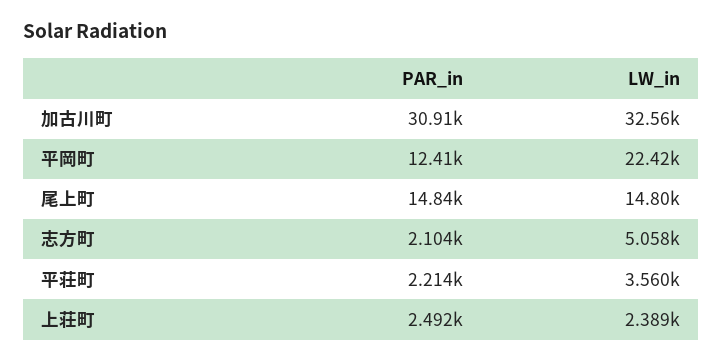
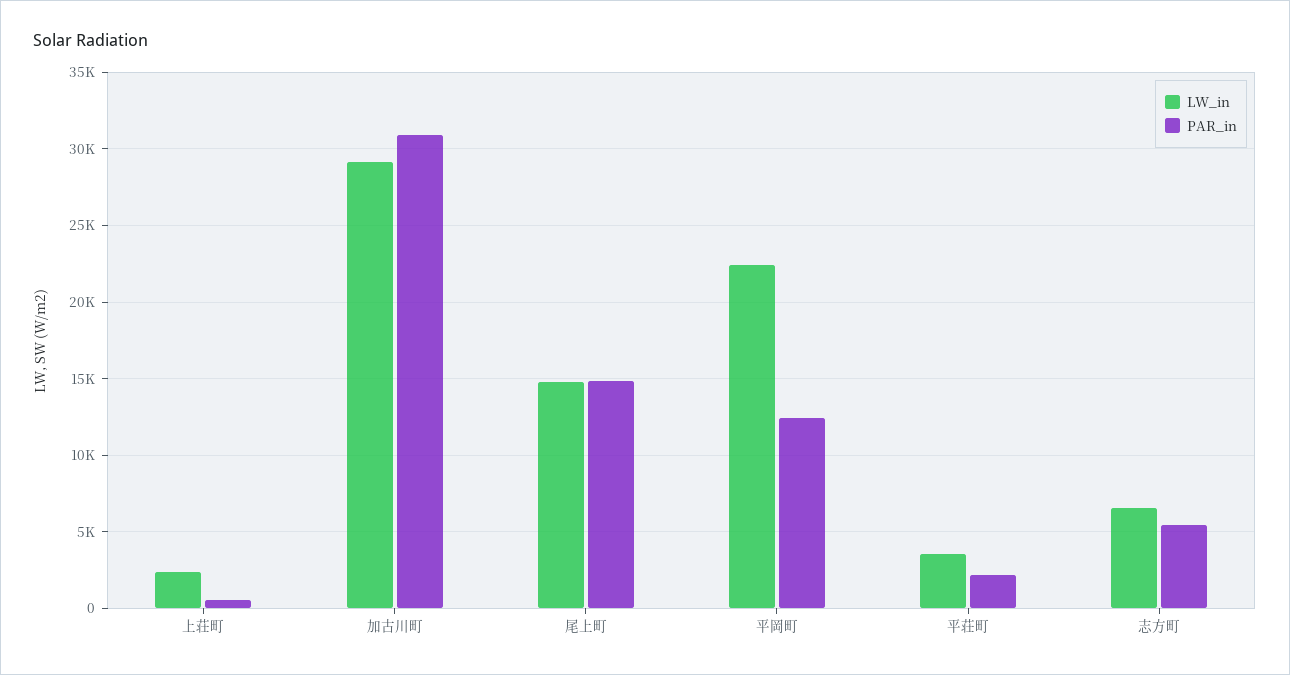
  {
    "PAR_in": {
      "加古川町": 30910,
      "平岡町": 12410,
      "尾上町": 14840,
-     "志方町": 2104,
+     "志方町": 5500,
      "平荘町": 2214,
-     "上荘町": 2492
+     "上荘町": 500
    },
    "LW_in": {
-     "加古川町": 32560,
+     "加古川町": 29000,
      "平岡町": 22420,
      "尾上町": 14800,
-     "志方町": 5058,
+     "志方町": 6500,
      "平荘町": 3560,
      "上荘町": 2389
    }
  }

